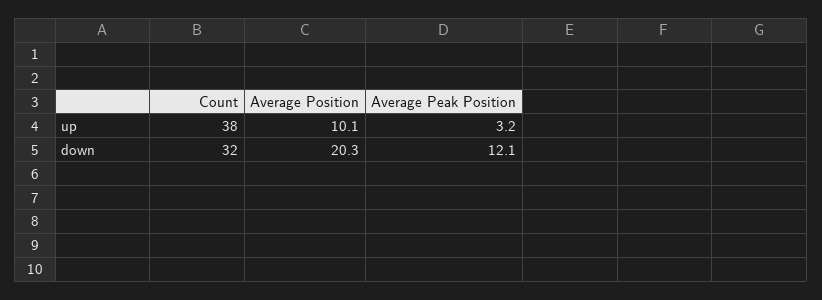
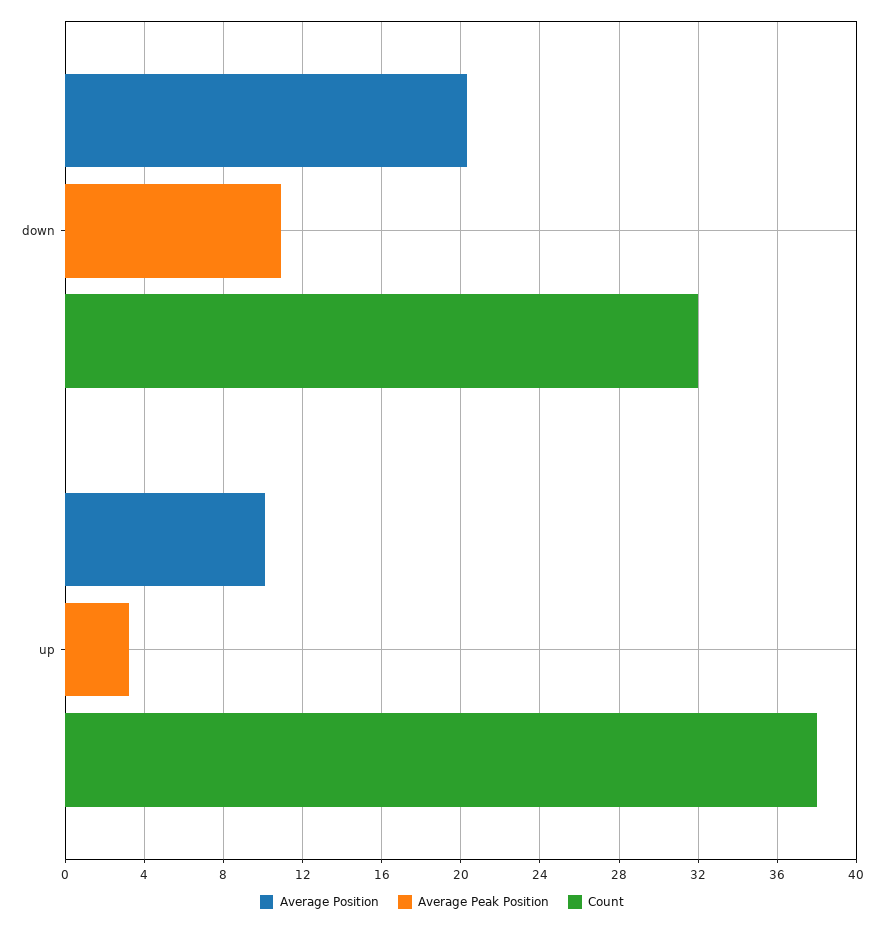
  {
    "Count": {
      "up": 38,
      "down": 32
    },
    "Average Position": {
      "up": 10.1,
      "down": 20.3
    },
    "Average Peak Position": {
      "up": 3.2,
-     "down": 12.1
+     "down": 11
    }
  }

